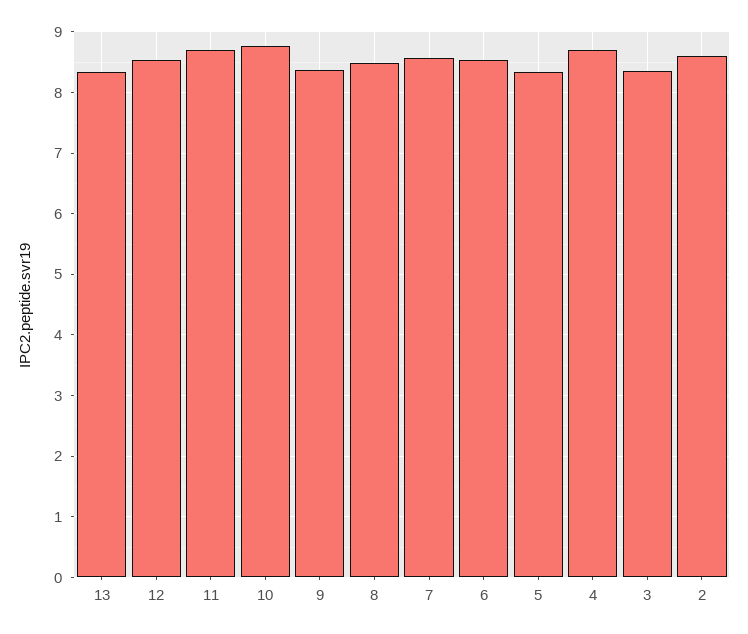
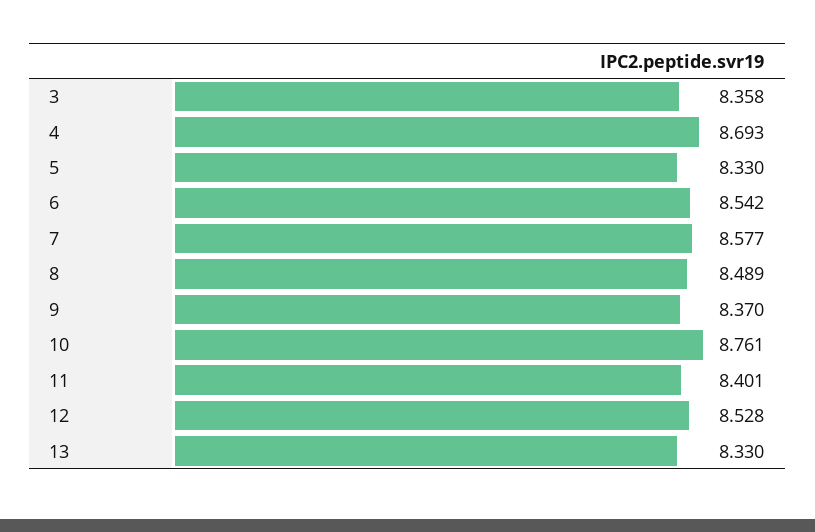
  {
    "13": 8.33,
    "12": 8.528,
-   "11": 8.7,
+   "11": 8.401,
    "10": 8.761,
    "9": 8.37,
    "8": 8.489,
    "7": 8.577,
    "6": 8.542,
    "5": 8.33,
    "4": 8.693,
-   "3": 8.358,
+   "3": 8.358
-   "2": 8.6
  }

